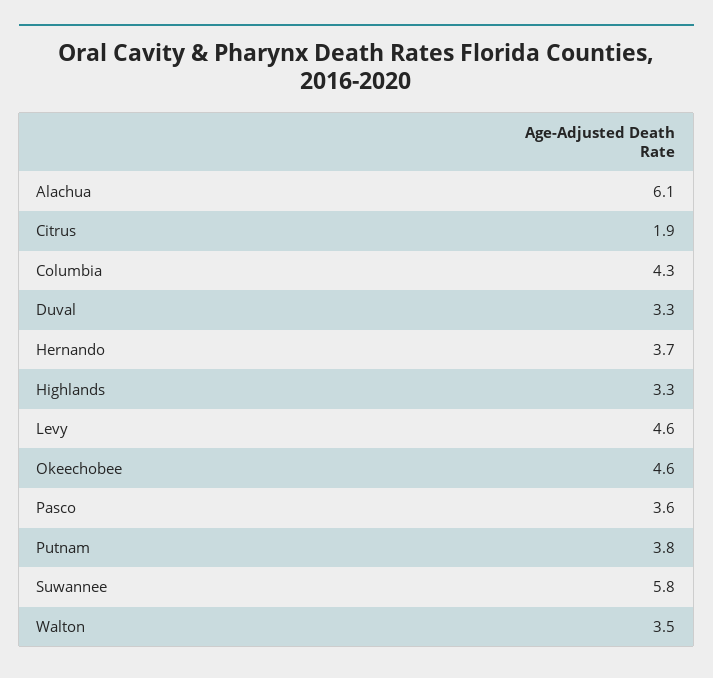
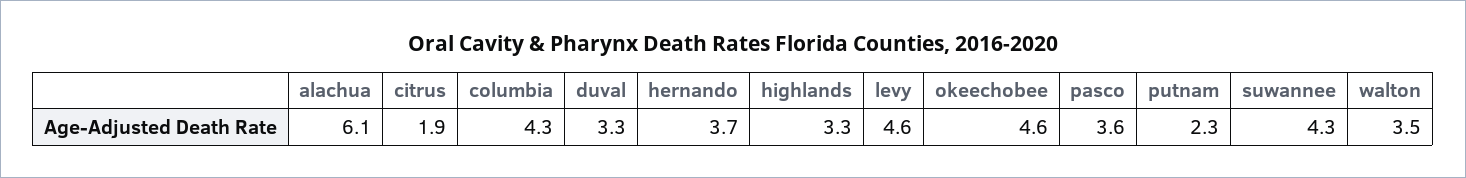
  {
    "Alachua": 6.1,
    "Citrus": 1.9,
    "Columbia": 4.3,
    "Duval": 3.3,
    "Hernando": 3.7,
    "Highlands": 3.3,
    "Levy": 4.6,
    "Okeechobee": 4.6,
    "Pasco": 3.6,
-   "Putnam": 3.8,
+   "Putnam": 2.3,
-   "Suwannee": 5.8,
+   "Suwannee": 4.3,
    "Walton": 3.5
  }

